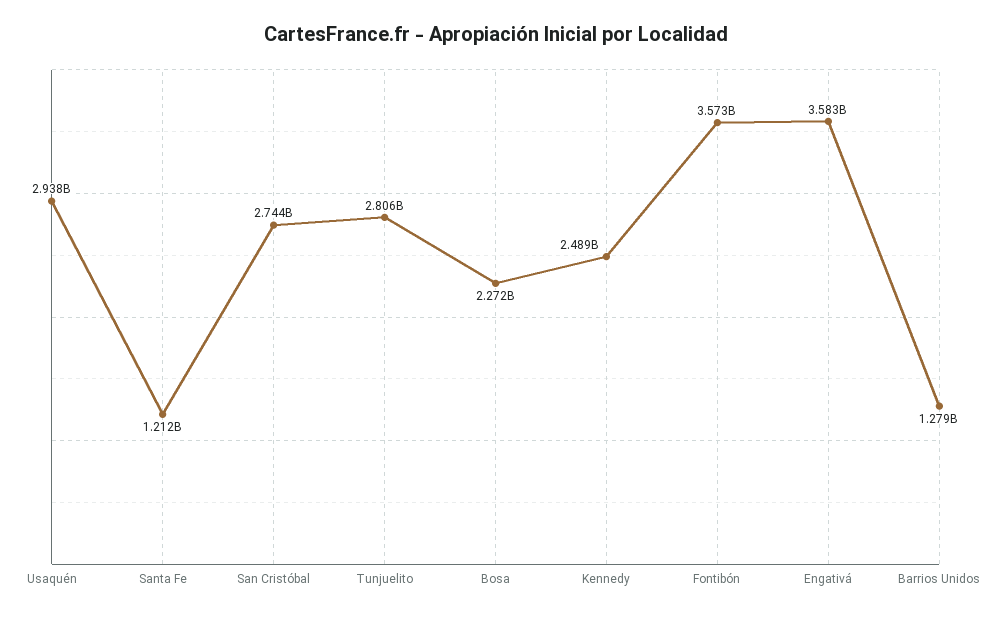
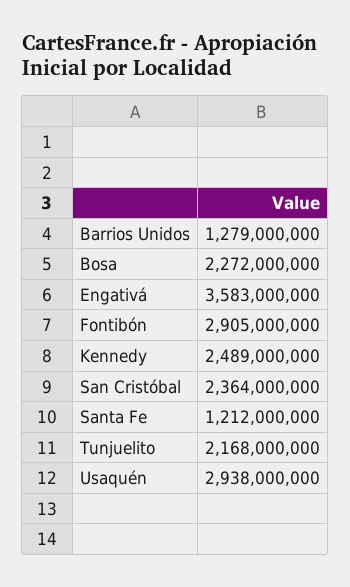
  {
    "Usaquén": 2938000000,
    "Santa Fe": 1212000000,
-   "San Cristóbal": 2744000000,
+   "San Cristóbal": 2364000000,
-   "Tunjuelito": 2806000000,
+   "Tunjuelito": 2168000000,
    "Bosa": 2272000000,
    "Kennedy": 2489000000,
-   "Fontibón": 3573000000,
+   "Fontibón": 2905000000,
    "Engativá": 3583000000,
    "Barrios Unidos": 1279000000
  }

